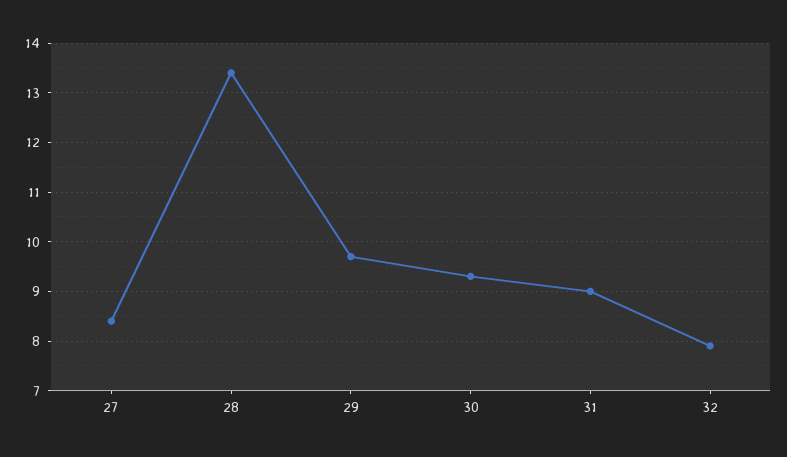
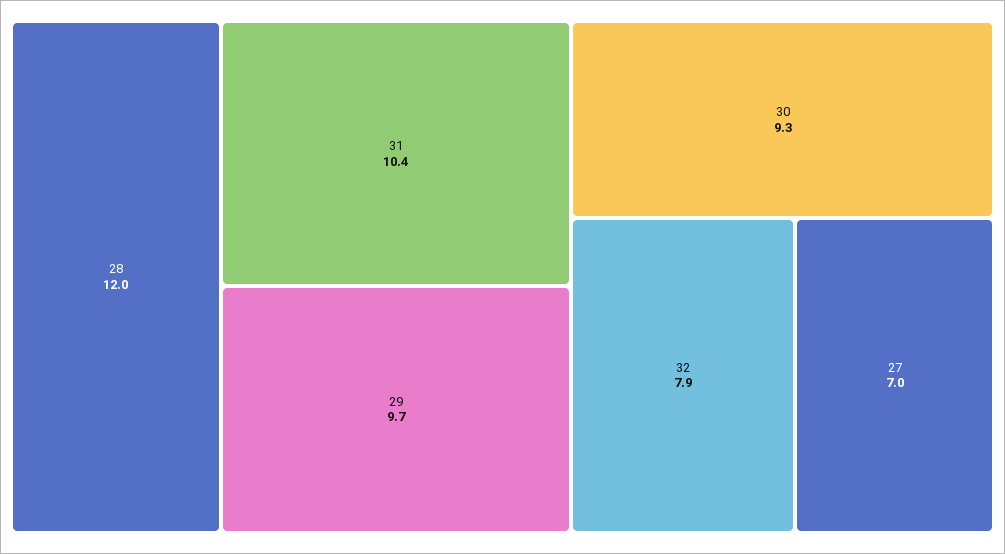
  {
-   "27": 8.5,
+   "27": 7,
-   "28": 13.5,
+   "28": 12,
    "29": 9.7,
    "30": 9.3,
-   "31": 9,
+   "31": 10.4,
    "32": 7.9
  }

